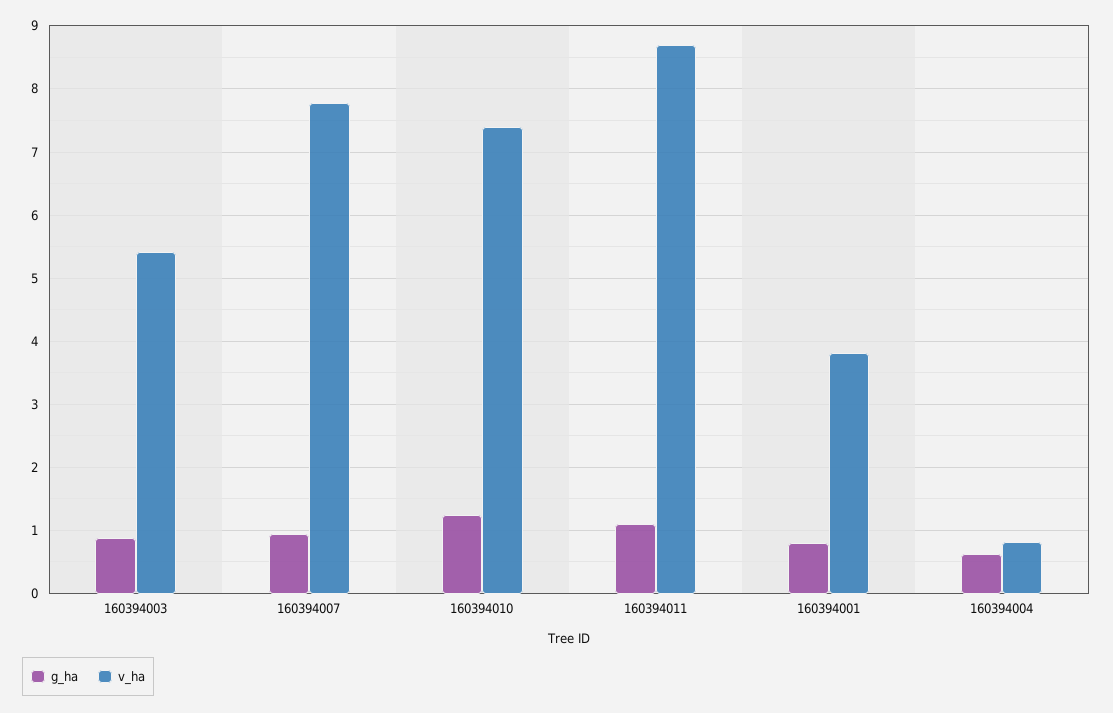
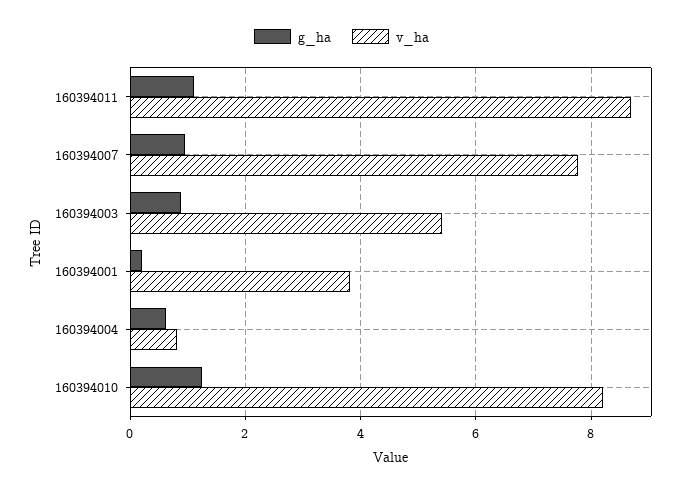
  {
    "g_ha": {
      "160394003": 0.9,
      "160394007": 1,
      "160394010": 1.2,
      "160394011": 1.1,
-     "160394001": 0.8,
+     "160394001": 0.2,
      "160394004": 0.6
    },
    "v_ha": {
      "160394003": 5.4,
      "160394007": 7.8,
-     "160394010": 7.4,
+     "160394010": 8.2,
      "160394011": 8.7,
      "160394001": 3.8,
      "160394004": 0.8
    }
  }

